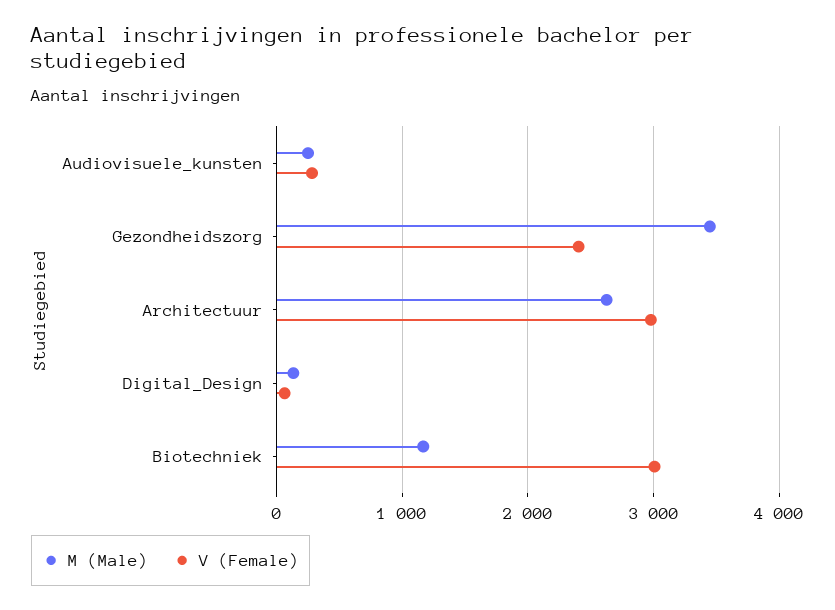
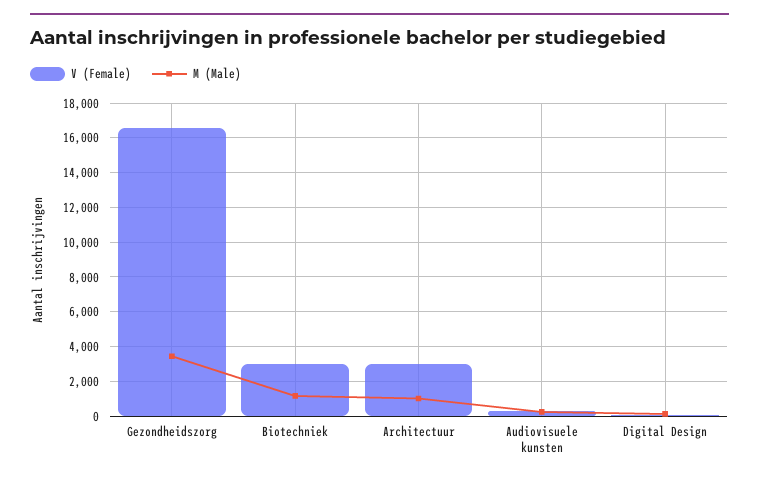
  {
    "M (Male)": {
      "Audiovisuele_kunsten": 200,
      "Gezondheidszorg": 3400,
-     "Architectuur": 2600,
+     "Architectuur": 1000,
      "Digital_Design": 100,
      "Biotechniek": 1200
    },
    "V (Female)": {
      "Audiovisuele_kunsten": 300,
-     "Gezondheidszorg": 2400,
+     "Gezondheidszorg": 16500,
      "Architectuur": 3000,
      "Digital_Design": 100,
      "Biotechniek": 3000
    }
  }

